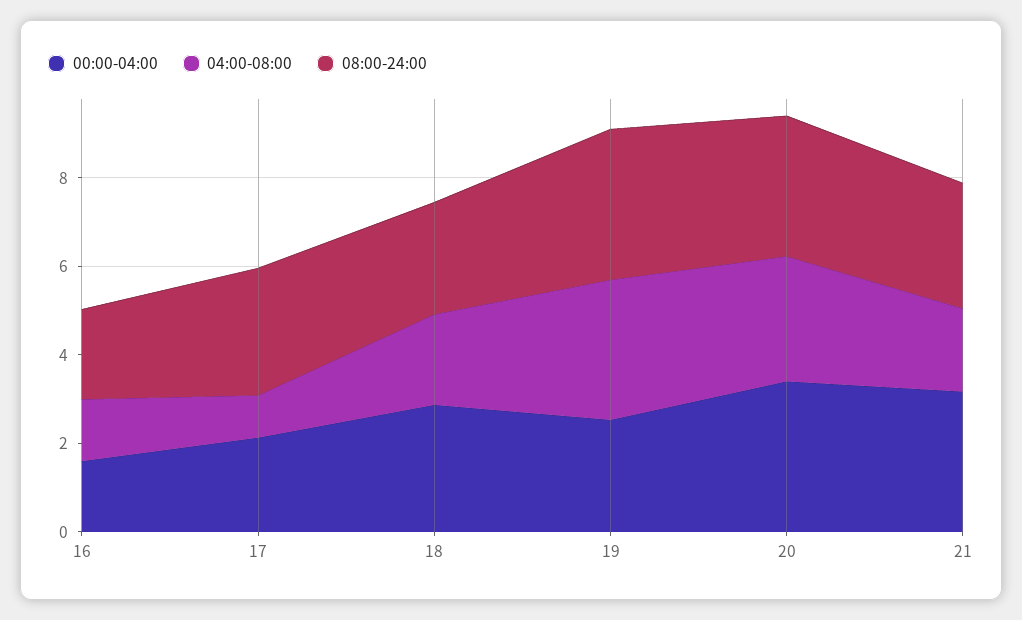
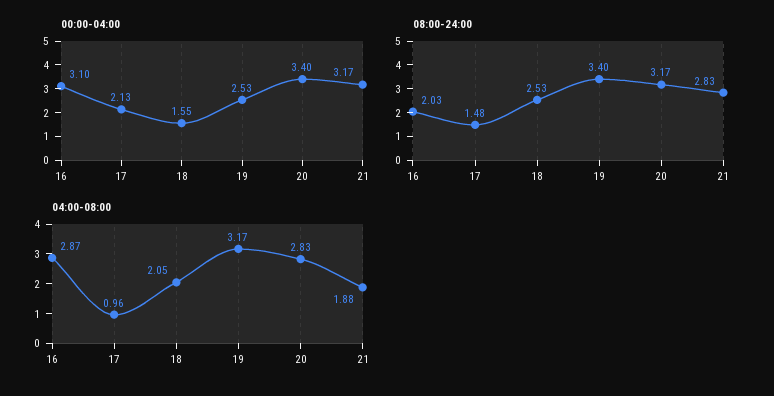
  {
    "00:00-04:00": {
-     "16": 1.5,
+     "16": 3.1,
      "17": 2.13,
-     "18": 3,
+     "18": 1.55,
      "19": 2.53,
      "20": 3.4,
      "21": 3.17
    },
    "04:00-08:00": {
-     "16": 1.5,
+     "16": 2.87,
      "17": 0.96,
      "18": 2.05,
      "19": 3.17,
      "20": 2.83,
      "21": 1.88
    },
    "08:00-24:00": {
      "16": 2.03,
-     "17": 3,
+     "17": 1.48,
      "18": 2.53,
      "19": 3.4,
      "20": 3.17,
      "21": 2.83
    }
  }

